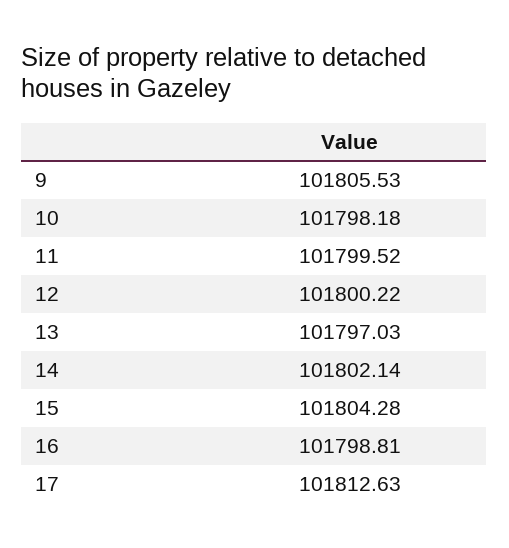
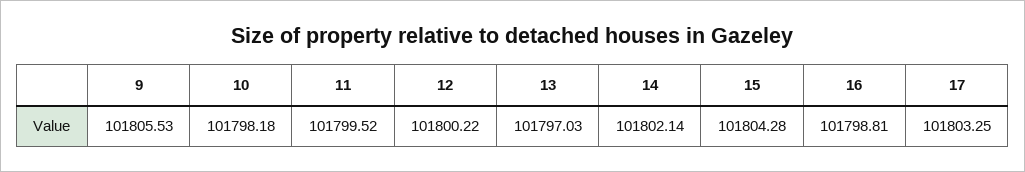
  {
    "9": 101805.53,
    "10": 101798.18,
    "11": 101799.52,
    "12": 101800.22,
    "13": 101797.03,
    "14": 101802.14,
    "15": 101804.28,
    "16": 101798.81,
-   "17": 101812.63
+   "17": 101803.25
  }

